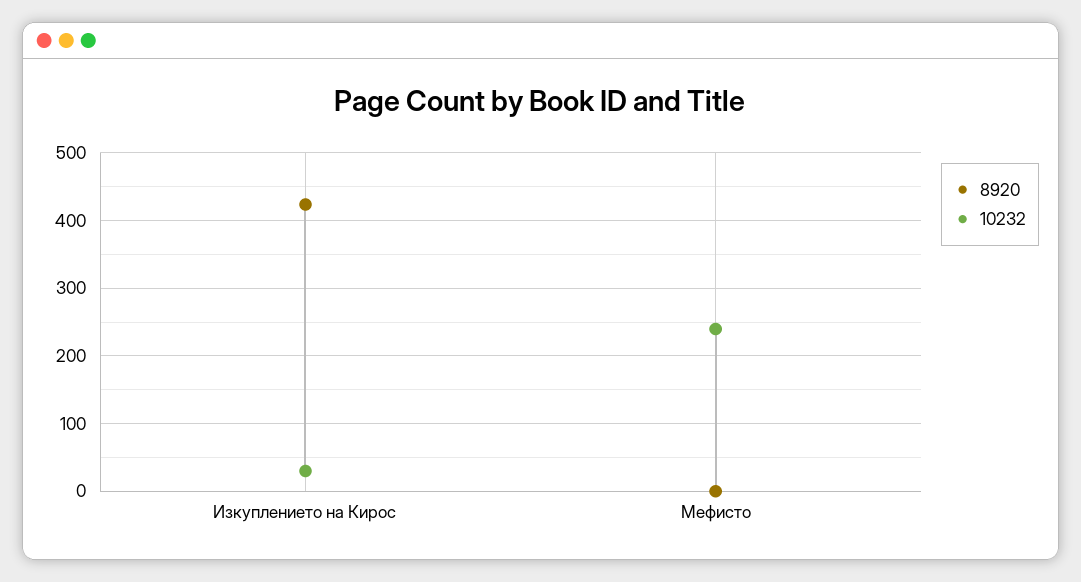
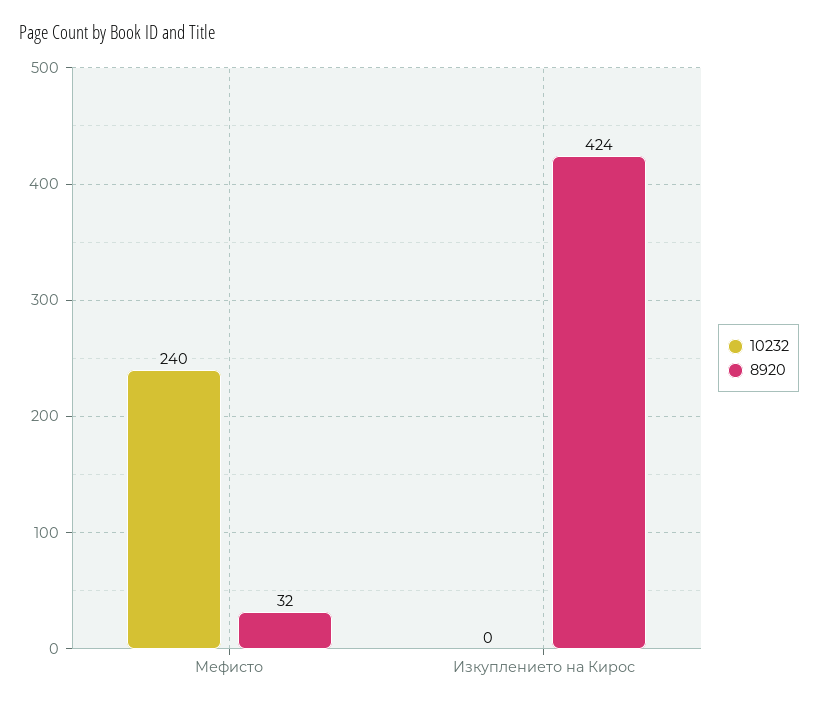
  {
    "8920": {
      "Изкуплението на Кирос": 424,
-     "Мефисто": 0
+     "Мефисто": 32
    },
    "10232": {
-     "Изкуплението на Кирос": 30,
+     "Изкуплението на Кирос": 0,
      "Мефисто": 240
    }
  }

